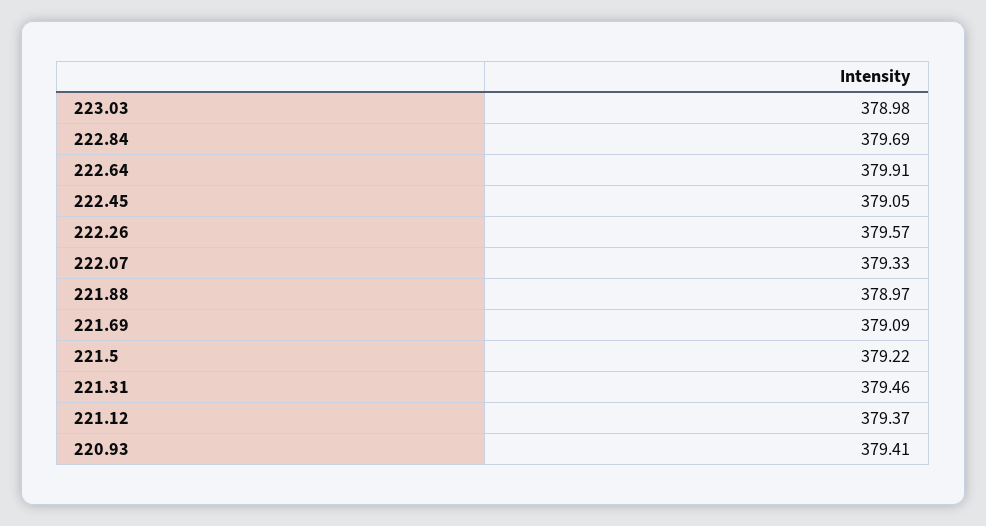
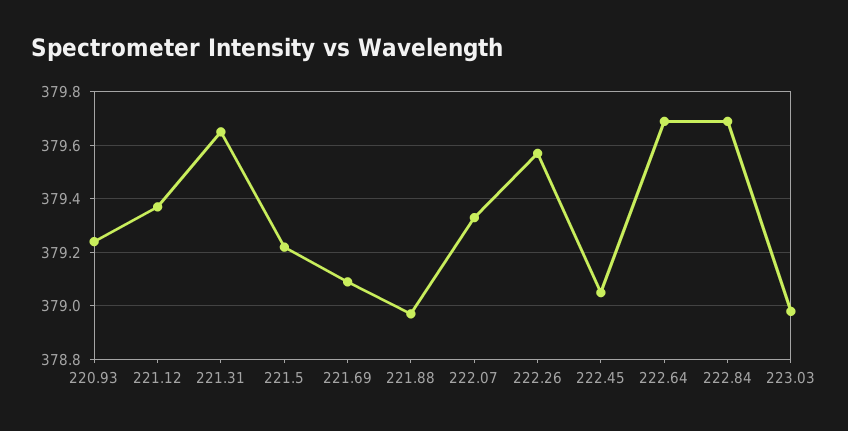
  {
    "223.03": 378.98,
    "222.84": 379.69,
-   "222.64": 379.91,
+   "222.64": 379.7,
    "222.45": 379.05,
    "222.26": 379.57,
    "222.07": 379.33,
    "221.88": 378.97,
    "221.69": 379.09,
    "221.5": 379.22,
-   "221.31": 379.46,
+   "221.31": 379.65,
    "221.12": 379.37,
-   "220.93": 379.41
+   "220.93": 379.25
  }

